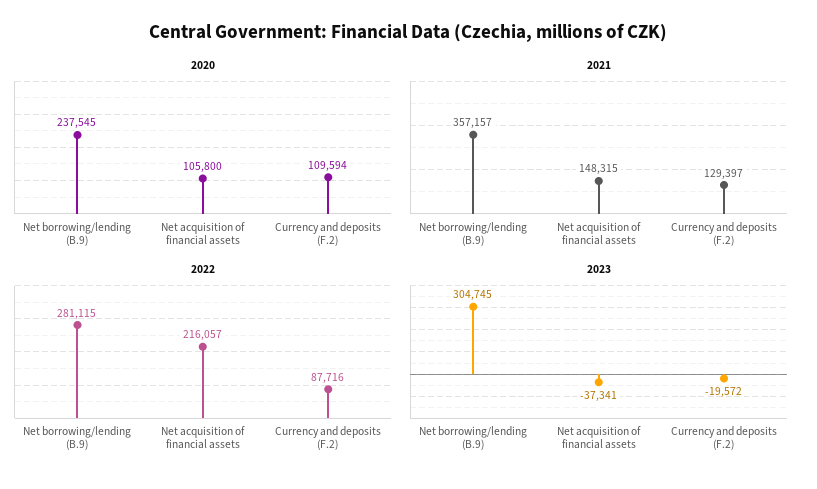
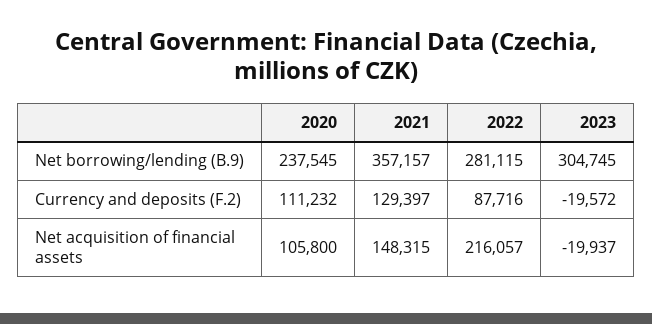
  {
    "2020": {
      "Net borrowing/lending (B.9)": 237545,
      "Net acquisition of financial assets": 105800,
-     "Currency and deposits (F.2)": 109594
+     "Currency and deposits (F.2)": 111232
    },
    "2021": {
      "Net borrowing/lending (B.9)": 357157,
      "Net acquisition of financial assets": 148315,
      "Currency and deposits (F.2)": 129397
    },
    "2022": {
      "Net borrowing/lending (B.9)": 281115,
      "Net acquisition of financial assets": 216057,
      "Currency and deposits (F.2)": 87716
    },
    "2023": {
      "Net borrowing/lending (B.9)": 304745,
-     "Net acquisition of financial assets": -37341,
+     "Net acquisition of financial assets": -19937,
      "Currency and deposits (F.2)": -19572
    }
  }

